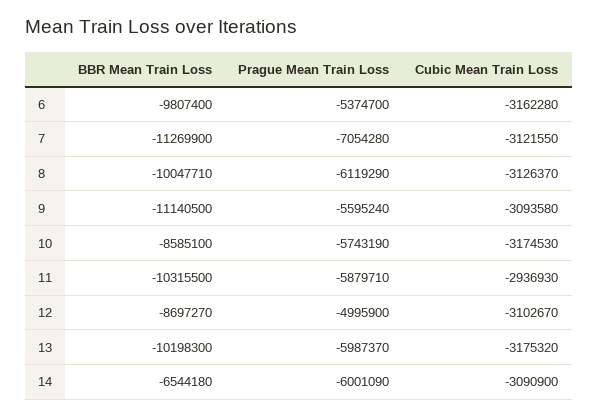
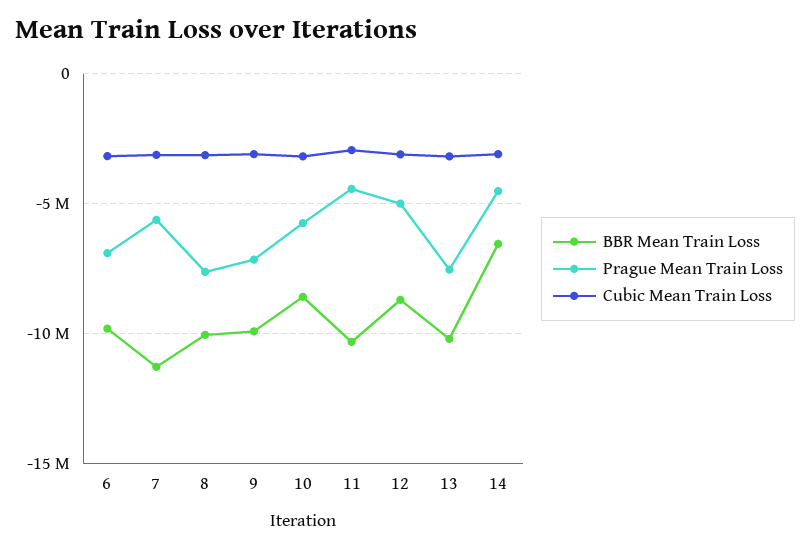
  {
    "BBR Mean Train Loss": {
      "6": -9807400,
      "7": -11269900,
      "8": -10047710,
-     "9": -11140500,
+     "9": -10000000,
      "10": -8585100,
      "11": -10315500,
      "12": -8697270,
      "13": -10198300,
      "14": -6544180
    },
    "Prague Mean Train Loss": {
-     "6": -5374700,
+     "6": -7000000,
-     "7": -7054280,
+     "7": -5500000,
-     "8": -6119290,
+     "8": -7500000,
-     "9": -5595240,
+     "9": -7000000,
      "10": -5743190,
-     "11": -5879710,
+     "11": -4500000,
      "12": -4995900,
-     "13": -5987370,
+     "13": -7500000,
-     "14": -6001090
+     "14": -4500000
    },
    "Cubic Mean Train Loss": {
      "6": -3162280,
      "7": -3121550,
      "8": -3126370,
      "9": -3093580,
      "10": -3174530,
      "11": -2936930,
      "12": -3102670,
      "13": -3175320,
      "14": -3090900
    }
  }

